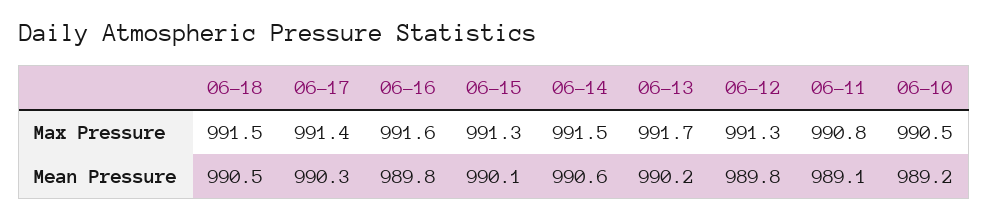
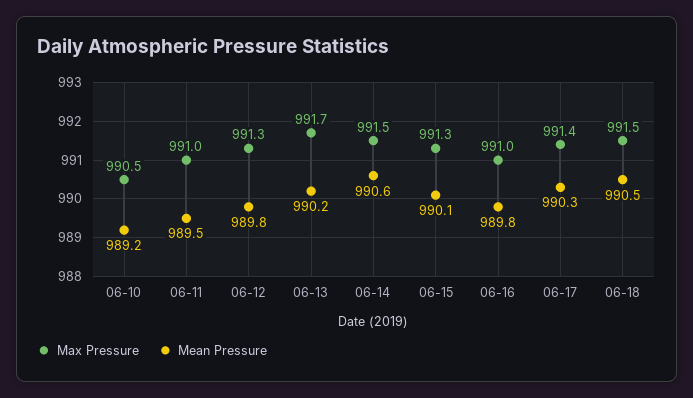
  {
    "Max Pressure": {
      "06-18": 991.5,
      "06-17": 991.4,
-     "06-16": 991.6,
+     "06-16": 991,
      "06-15": 991.3,
      "06-14": 991.5,
      "06-13": 991.7,
      "06-12": 991.3,
-     "06-11": 990.8,
+     "06-11": 991,
      "06-10": 990.5
    },
    "Mean Pressure": {
      "06-18": 990.5,
      "06-17": 990.3,
      "06-16": 989.8,
      "06-15": 990.1,
      "06-14": 990.6,
      "06-13": 990.2,
      "06-12": 989.8,
-     "06-11": 989.1,
+     "06-11": 989.5,
      "06-10": 989.2
    }
  }

